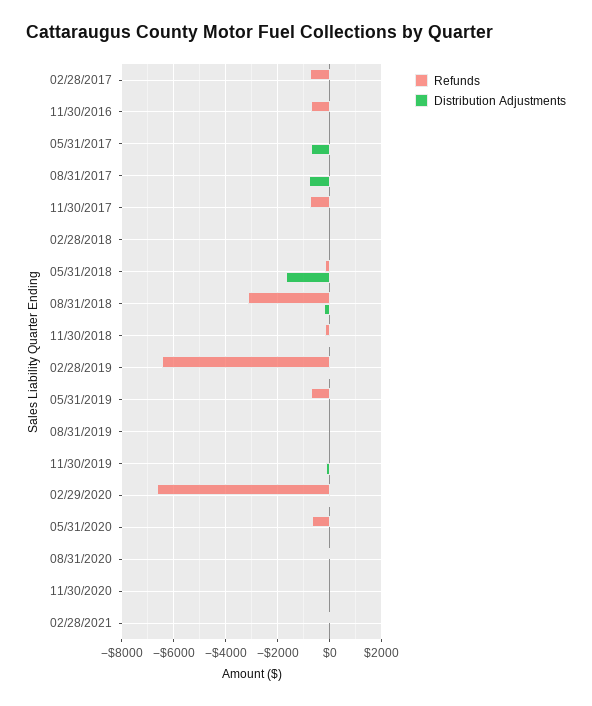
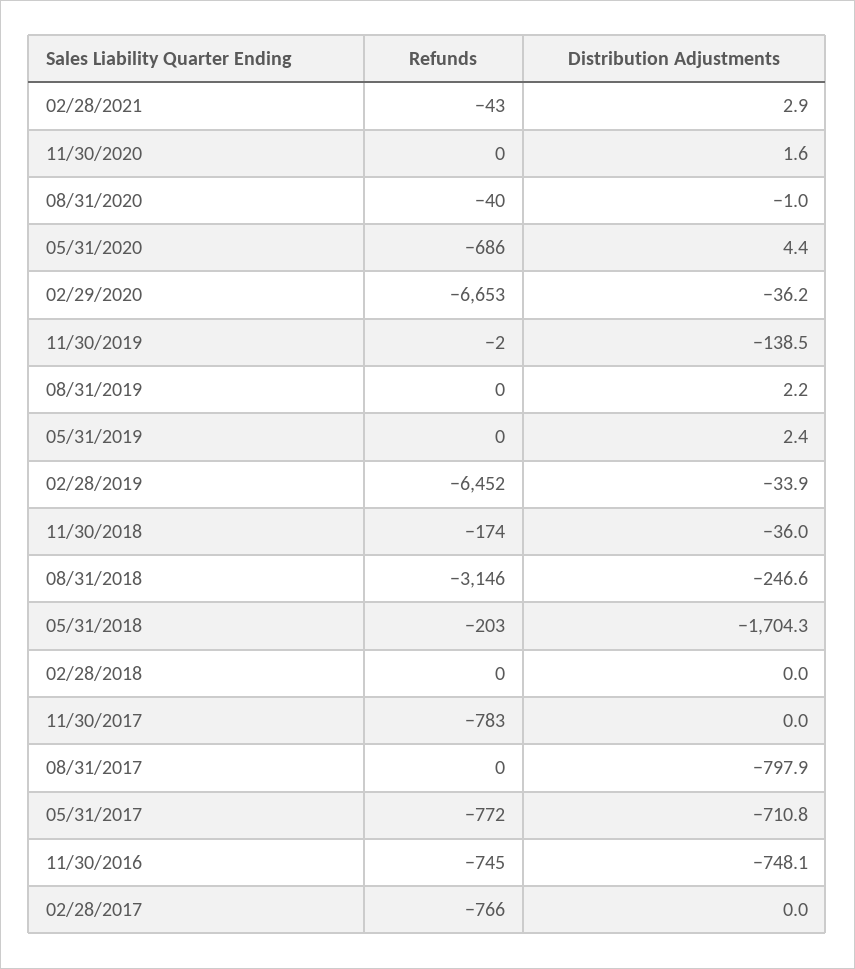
  {
    "Refunds": {
      "02/28/2017": -766,
      "11/30/2016": -745,
-     "05/31/2017": 0,
+     "05/31/2017": -772,
      "08/31/2017": 0,
      "11/30/2017": -783,
      "02/28/2018": 0,
      "05/31/2018": -203,
      "08/31/2018": -3146,
      "11/30/2018": -174,
      "02/28/2019": -6452,
-     "05/31/2019": -750,
+     "05/31/2019": 0,
      "08/31/2019": 0,
      "11/30/2019": -2,
      "02/29/2020": -6653,
      "05/31/2020": -686,
      "08/31/2020": -40,
      "11/30/2020": 0,
      "02/28/2021": -43
    },
    "Distribution Adjustments": {
      "02/28/2017": 0,
-     "11/30/2016": 0,
+     "11/30/2016": -748.1,
      "05/31/2017": -710.8,
      "08/31/2017": -797.9,
      "11/30/2017": 0,
      "02/28/2018": 0,
      "05/31/2018": -1704.3,
      "08/31/2018": -246.6,
      "11/30/2018": -36,
      "02/28/2019": -33.9,
      "05/31/2019": 2.4,
      "08/31/2019": 2.2,
      "11/30/2019": -138.5,
      "02/29/2020": -36.2,
      "05/31/2020": 4.4,
      "08/31/2020": -1,
      "11/30/2020": 1.6,
      "02/28/2021": 2.9
    }
  }

